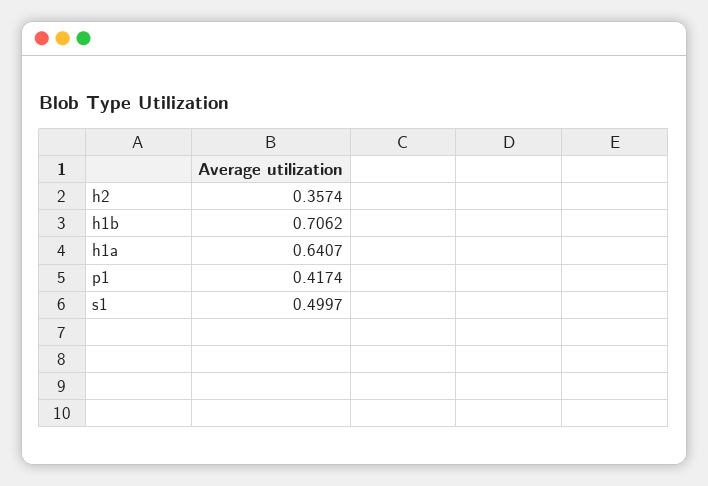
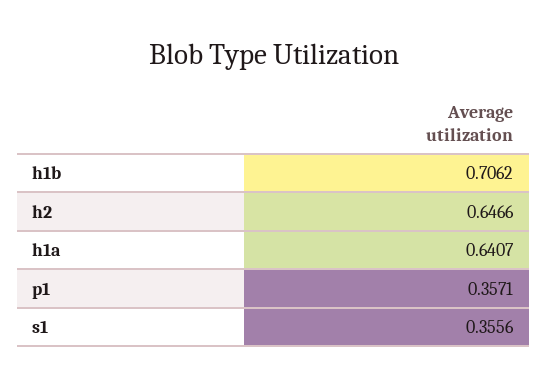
  {
-   "h2": 0.3574,
+   "h2": 0.6466,
    "h1b": 0.7062,
    "h1a": 0.6407,
-   "p1": 0.4174,
+   "p1": 0.3571,
-   "s1": 0.4997
+   "s1": 0.3556
  }

